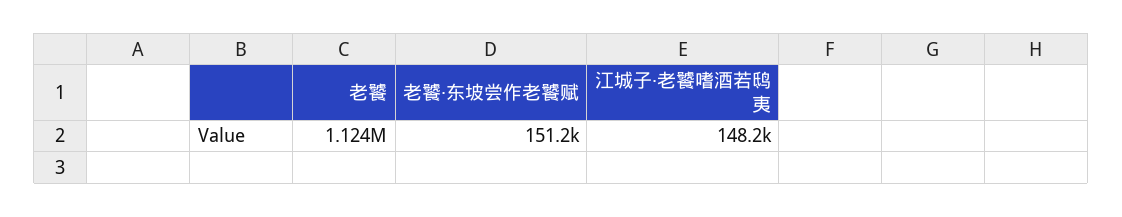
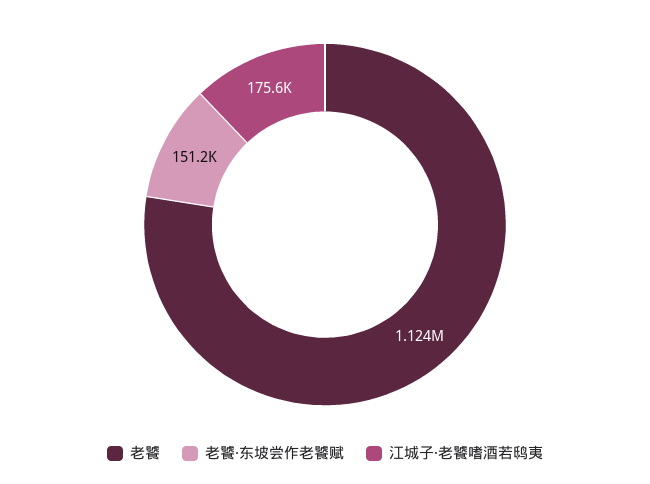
  {
    "老饕": 1124000,
    "老饕·东坡尝作老饕赋": 151200,
-   "江城子·老饕嗜酒若鸱夷": 148200
+   "江城子·老饕嗜酒若鸱夷": 175600
  }

